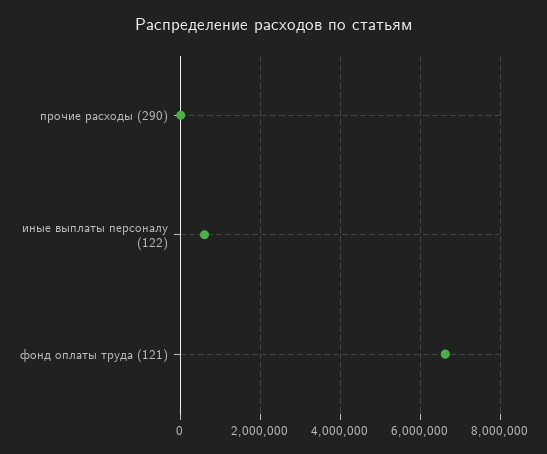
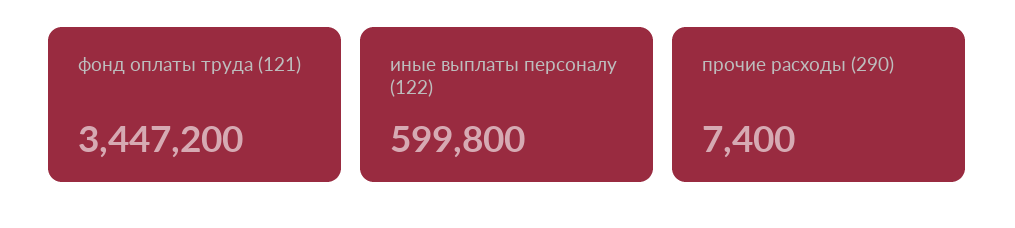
  {
    "прочие расходы (290)": 7400,
    "иные выплаты персоналу (122)": 599800,
-   "фонд оплаты труда (121)": 6600000
+   "фонд оплаты труда (121)": 3447200
  }

